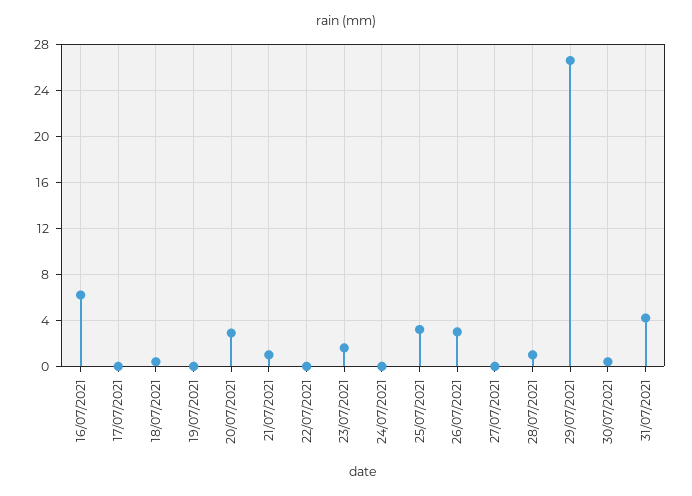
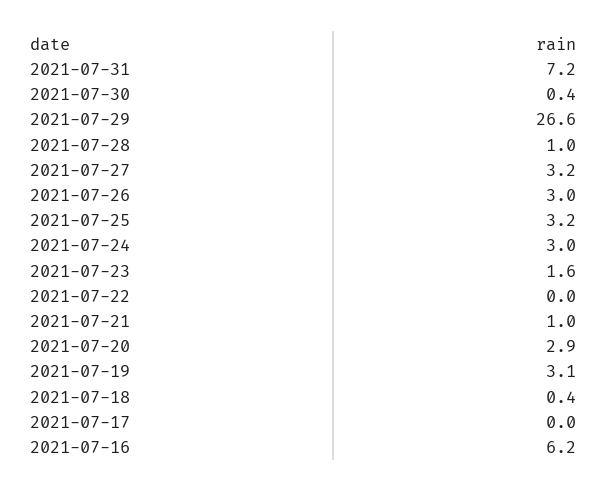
  {
    "16/07/2021": 6.2,
    "17/07/2021": 0,
    "18/07/2021": 0.4,
-   "19/07/2021": 0,
+   "19/07/2021": 3.1,
    "20/07/2021": 2.9,
    "21/07/2021": 1,
    "22/07/2021": 0,
    "23/07/2021": 1.6,
-   "24/07/2021": 0,
+   "24/07/2021": 3,
    "25/07/2021": 3.2,
    "26/07/2021": 3,
-   "27/07/2021": 0,
+   "27/07/2021": 3.2,
    "28/07/2021": 1,
    "29/07/2021": 26.6,
    "30/07/2021": 0.4,
-   "31/07/2021": 4
+   "31/07/2021": 7.2
  }

